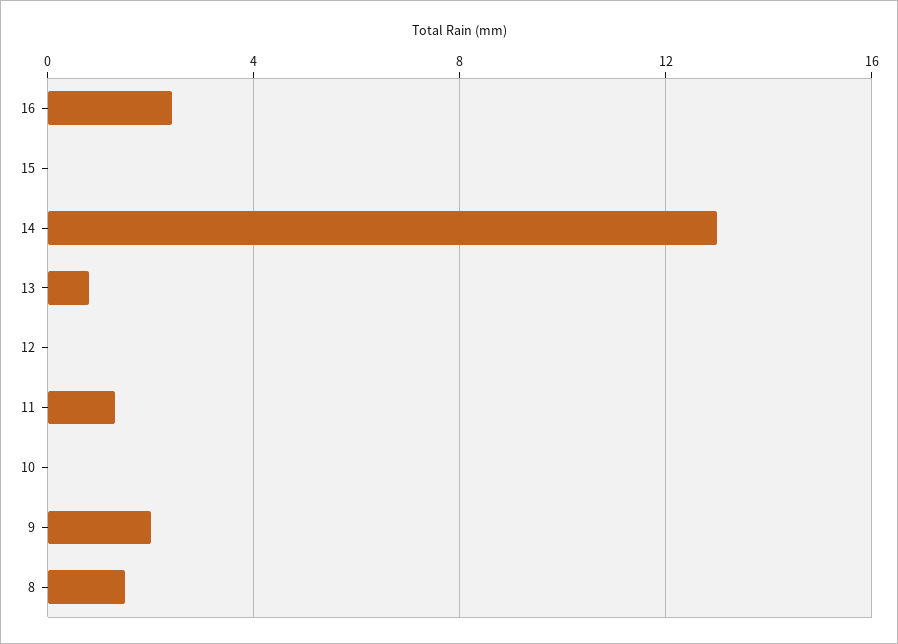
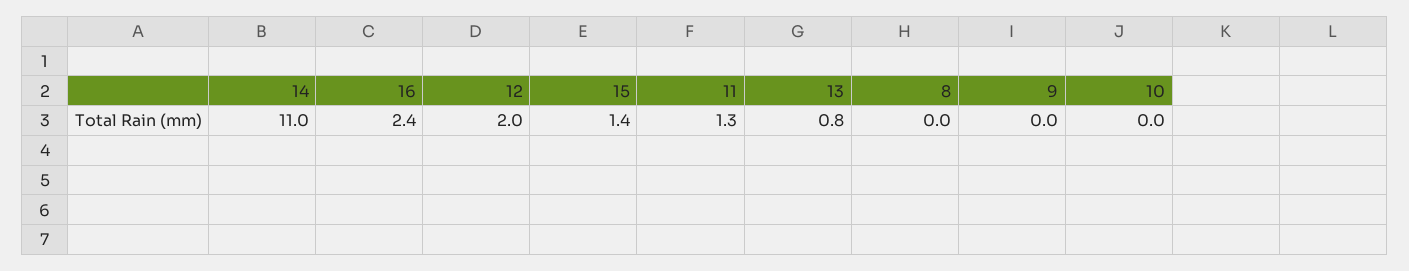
  {
    "16": 2.4,
-   "15": 0,
+   "15": 1.4,
-   "14": 13,
+   "14": 11,
    "13": 0.8,
-   "12": 0,
+   "12": 2,
    "11": 1.3,
    "10": 0,
-   "9": 2,
+   "9": 0,
-   "8": 1.5
+   "8": 0
  }

